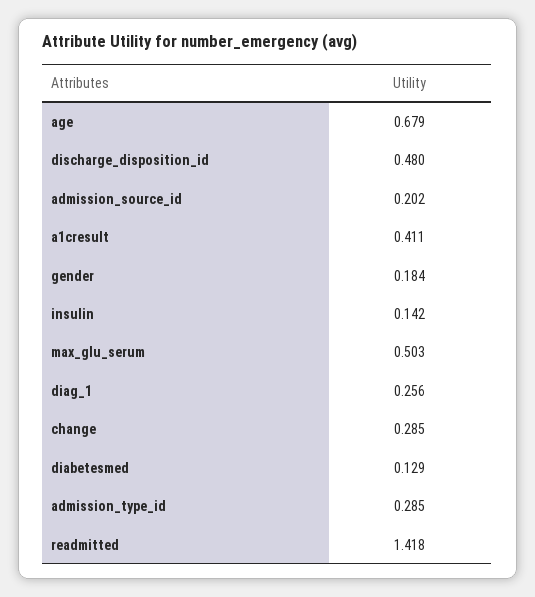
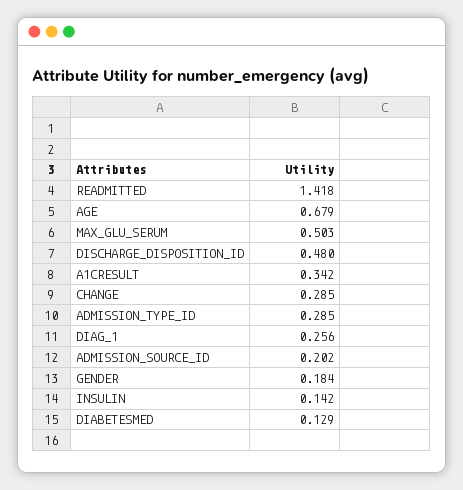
  {
    "age": 0.679,
    "discharge_disposition_id": 0.48,
    "admission_source_id": 0.202,
-   "a1cresult": 0.411,
+   "a1cresult": 0.342,
    "gender": 0.184,
    "insulin": 0.142,
    "max_glu_serum": 0.503,
    "diag_1": 0.256,
    "change": 0.285,
    "diabetesmed": 0.129,
    "admission_type_id": 0.285,
    "readmitted": 1.418
  }

